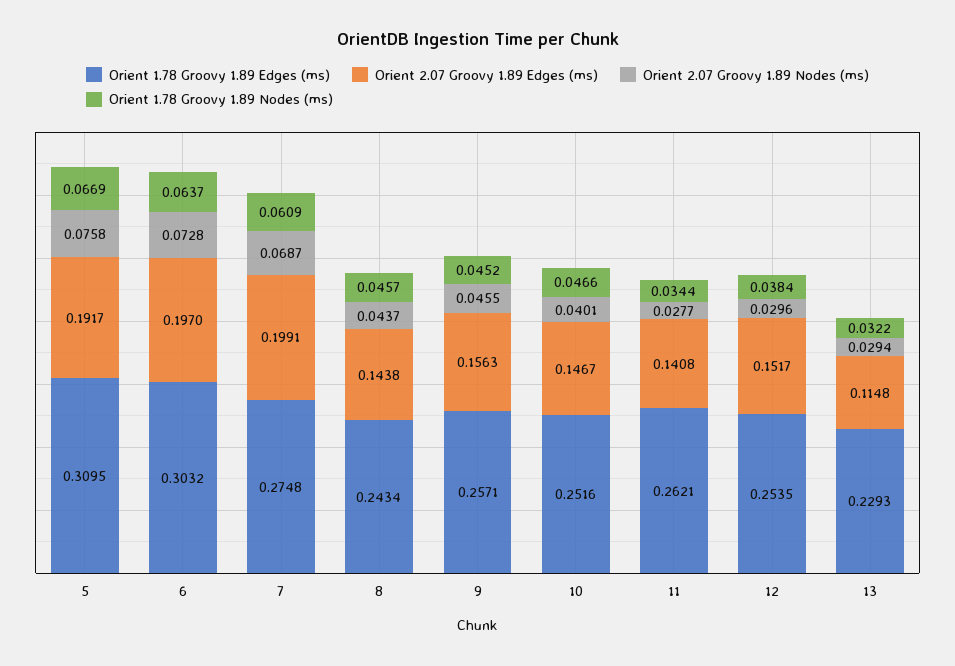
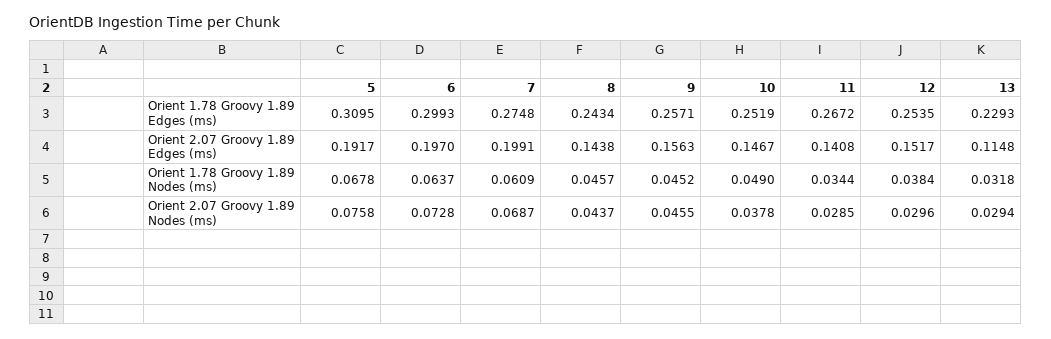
  {
    "Orient 1.78 Groovy 1.89 Edges (ms)": {
      "5": 0.3095,
-     "6": 0.3032,
+     "6": 0.2993,
      "7": 0.2748,
      "8": 0.2434,
      "9": 0.2571,
-     "10": 0.2516,
+     "10": 0.2519,
-     "11": 0.2621,
+     "11": 0.2672,
      "12": 0.2535,
      "13": 0.2293
    },
    "Orient 2.07 Groovy 1.89 Edges (ms)": {
      "5": 0.1917,
      "6": 0.197,
      "7": 0.1991,
      "8": 0.1438,
      "9": 0.1563,
      "10": 0.1467,
      "11": 0.1408,
      "12": 0.1517,
      "13": 0.1148
    },
    "Orient 2.07 Groovy 1.89 Nodes (ms)": {
      "5": 0.0758,
      "6": 0.0728,
      "7": 0.0687,
      "8": 0.0437,
      "9": 0.0455,
-     "10": 0.0401,
+     "10": 0.0378,
-     "11": 0.0277,
+     "11": 0.0285,
      "12": 0.0296,
      "13": 0.0294
    },
    "Orient 1.78 Groovy 1.89 Nodes (ms)": {
-     "5": 0.0669,
+     "5": 0.0678,
      "6": 0.0637,
      "7": 0.0609,
      "8": 0.0457,
      "9": 0.0452,
-     "10": 0.0466,
+     "10": 0.049,
      "11": 0.0344,
      "12": 0.0384,
-     "13": 0.0322
+     "13": 0.0318
    }
  }

